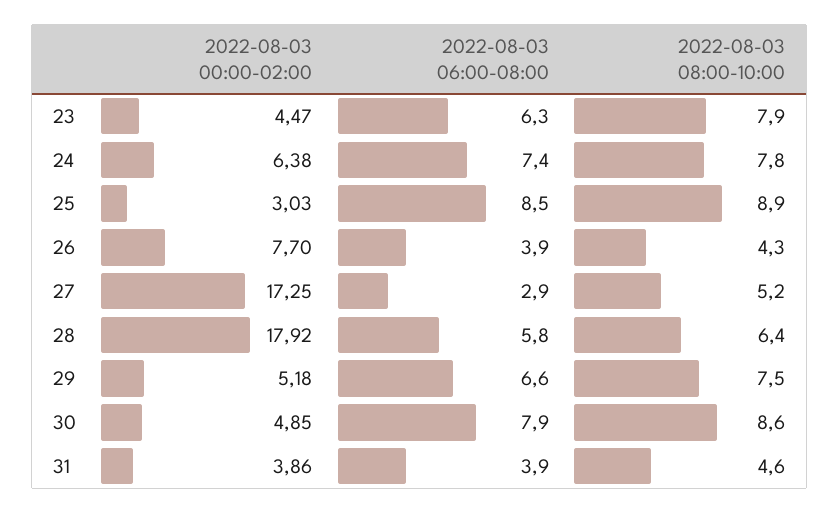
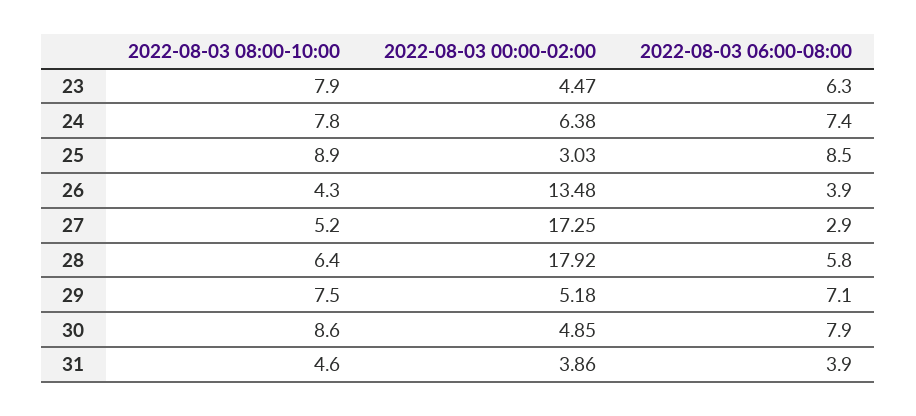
  {
    "2022-08-03 00:00-02:00": {
      "23": 4.47,
      "24": 6.38,
      "25": 3.03,
-     "26": 7.7,
+     "26": 13.48,
      "27": 17.25,
      "28": 17.92,
      "29": 5.18,
      "30": 4.85,
      "31": 3.86
    },
    "2022-08-03 06:00-08:00": {
      "23": 6.3,
      "24": 7.4,
      "25": 8.5,
      "26": 3.9,
      "27": 2.9,
      "28": 5.8,
-     "29": 6.6,
+     "29": 7.1,
      "30": 7.9,
      "31": 3.9
    },
    "2022-08-03 08:00-10:00": {
      "23": 7.9,
      "24": 7.8,
      "25": 8.9,
      "26": 4.3,
      "27": 5.2,
      "28": 6.4,
      "29": 7.5,
      "30": 8.6,
      "31": 4.6
    }
  }

